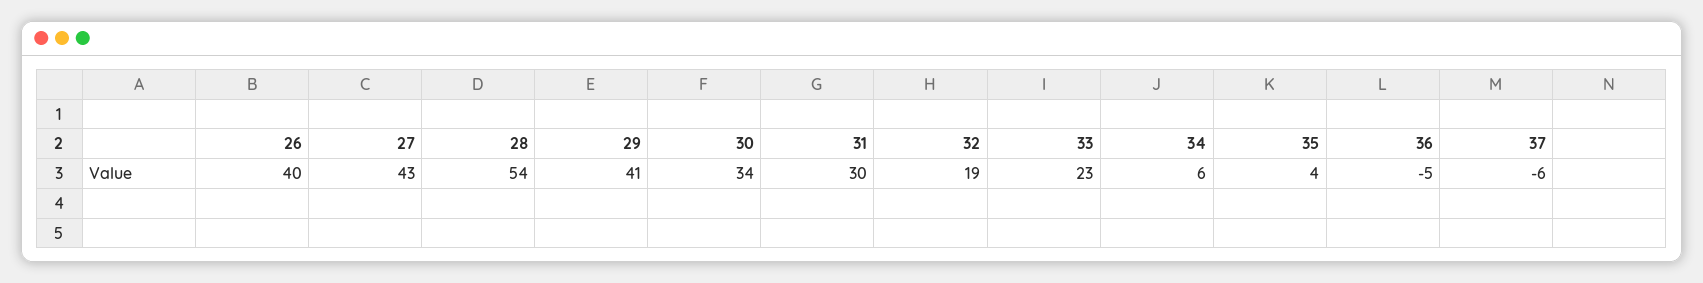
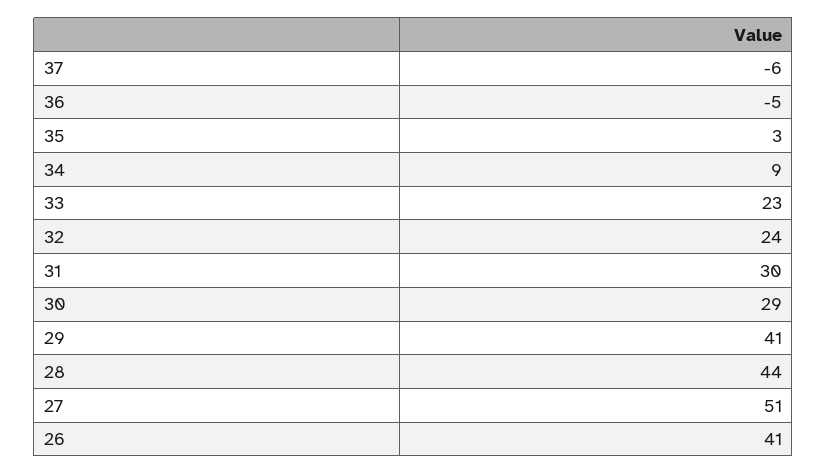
  {
-   "26": 40,
+   "26": 41,
-   "27": 43,
+   "27": 51,
-   "28": 54,
+   "28": 44,
    "29": 41,
-   "30": 34,
+   "30": 29,
    "31": 30,
-   "32": 19,
+   "32": 24,
    "33": 23,
-   "34": 6,
+   "34": 9,
-   "35": 4,
+   "35": 3,
    "36": -5,
    "37": -6
  }

